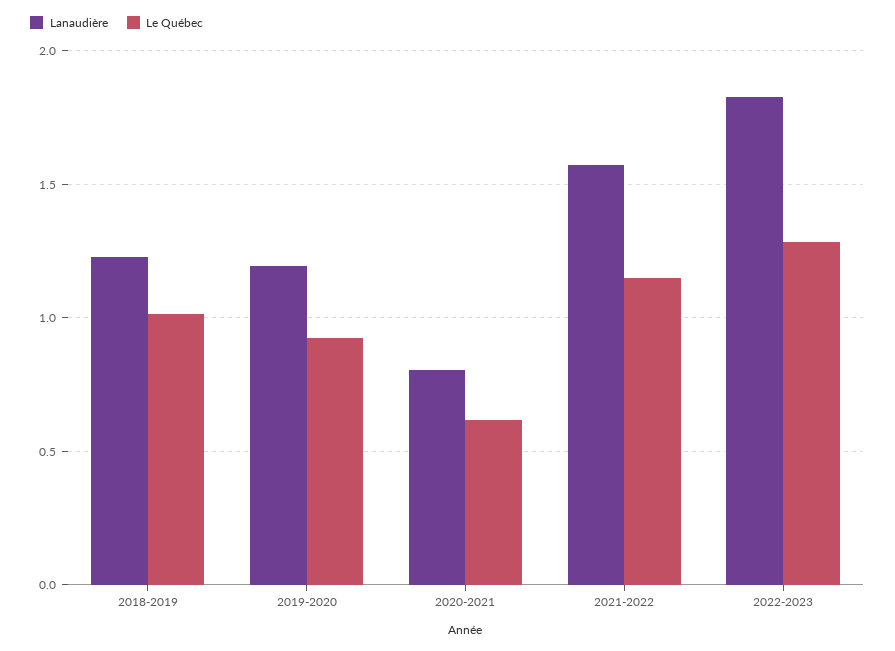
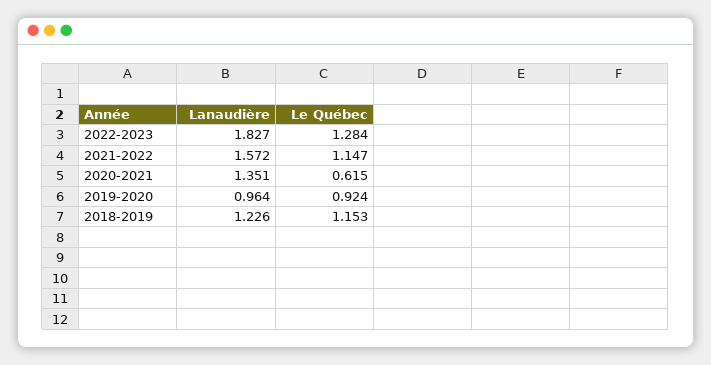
  {
    "Lanaudière": {
      "2018-2019": 1.226,
-     "2019-2020": 1.2,
+     "2019-2020": 0.964,
-     "2020-2021": 0.8,
+     "2020-2021": 1.351,
      "2021-2022": 1.572,
      "2022-2023": 1.827
    },
    "Le Québec": {
-     "2018-2019": 1,
+     "2018-2019": 1.153,
      "2019-2020": 0.924,
      "2020-2021": 0.615,
      "2021-2022": 1.147,
      "2022-2023": 1.284
    }
  }

